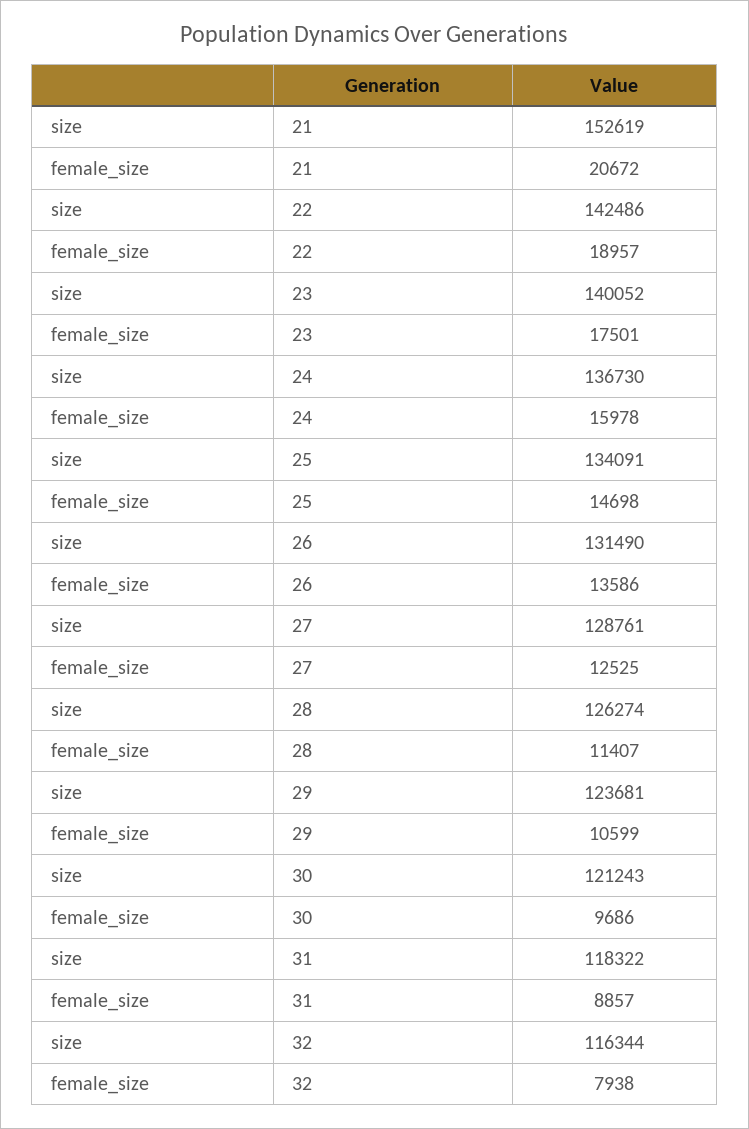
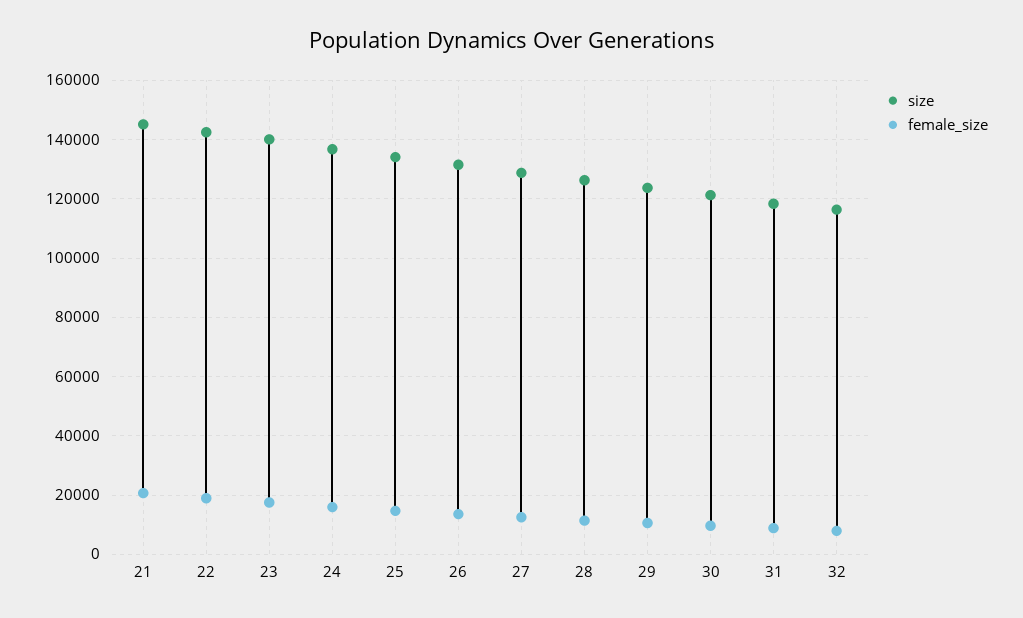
  {
    "size": {
-     "21": 152619,
+     "21": 145000,
      "22": 142486,
      "23": 140052,
      "24": 136730,
      "25": 134091,
      "26": 131490,
      "27": 128761,
      "28": 126274,
      "29": 123681,
      "30": 121243,
      "31": 118322,
      "32": 116344
    },
    "female_size": {
      "21": 20672,
      "22": 18957,
      "23": 17501,
      "24": 15978,
      "25": 14698,
      "26": 13586,
      "27": 12525,
      "28": 11407,
      "29": 10599,
      "30": 9686,
      "31": 8857,
      "32": 7938
    }
  }

